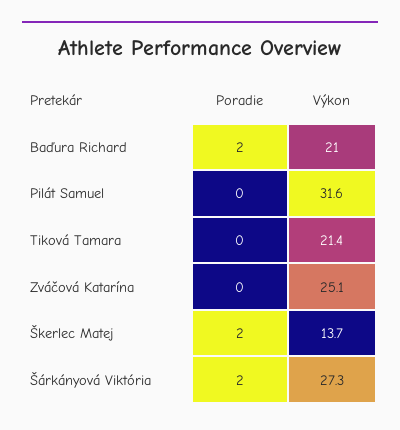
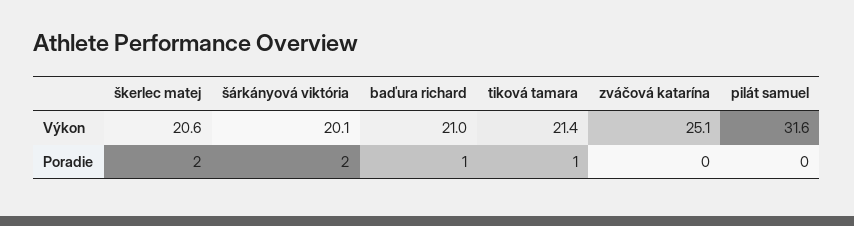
  {
    "Poradie": {
-     "Baďura Richard": 2,
+     "Baďura Richard": 1,
      "Pilát Samuel": 0,
-     "Tiková Tamara": 0,
+     "Tiková Tamara": 1,
      "Zváčová Katarína": 0,
      "Škerlec Matej": 2,
      "Šárkányová Viktória": 2
    },
    "Výkon": {
      "Baďura Richard": 21,
      "Pilát Samuel": 31.6,
      "Tiková Tamara": 21.4,
      "Zváčová Katarína": 25.1,
-     "Škerlec Matej": 13.7,
+     "Škerlec Matej": 20.6,
-     "Šárkányová Viktória": 27.3
+     "Šárkányová Viktória": 20.1
    }
  }

